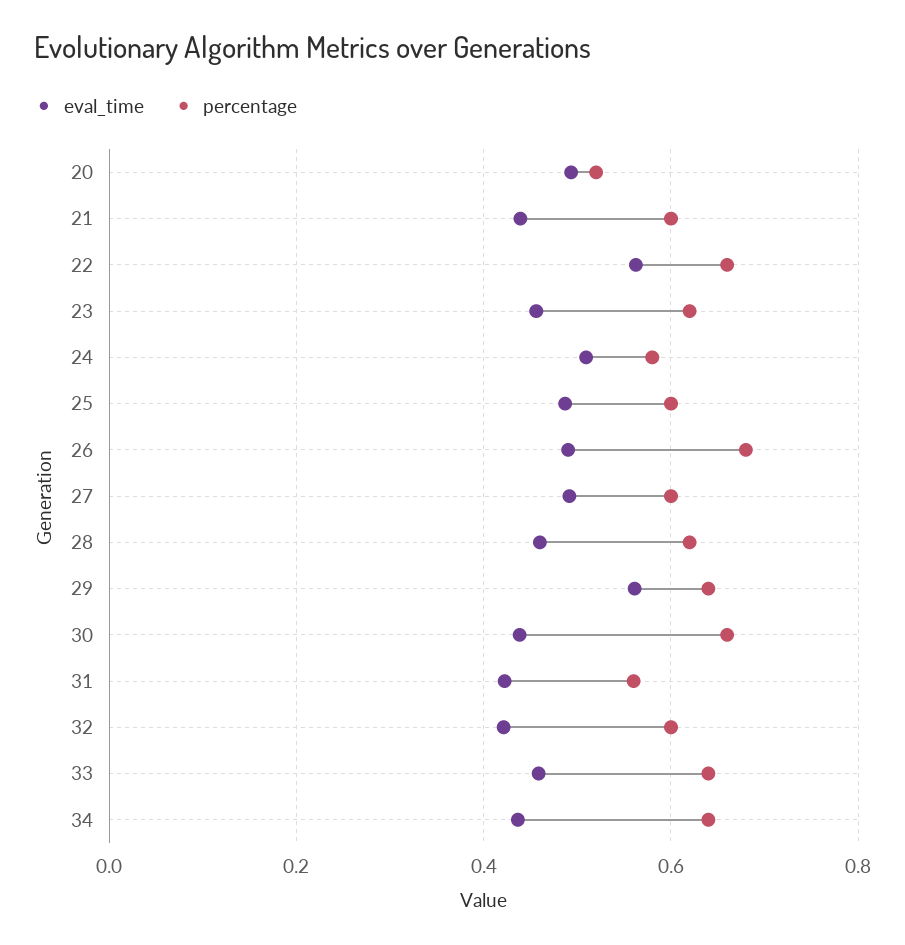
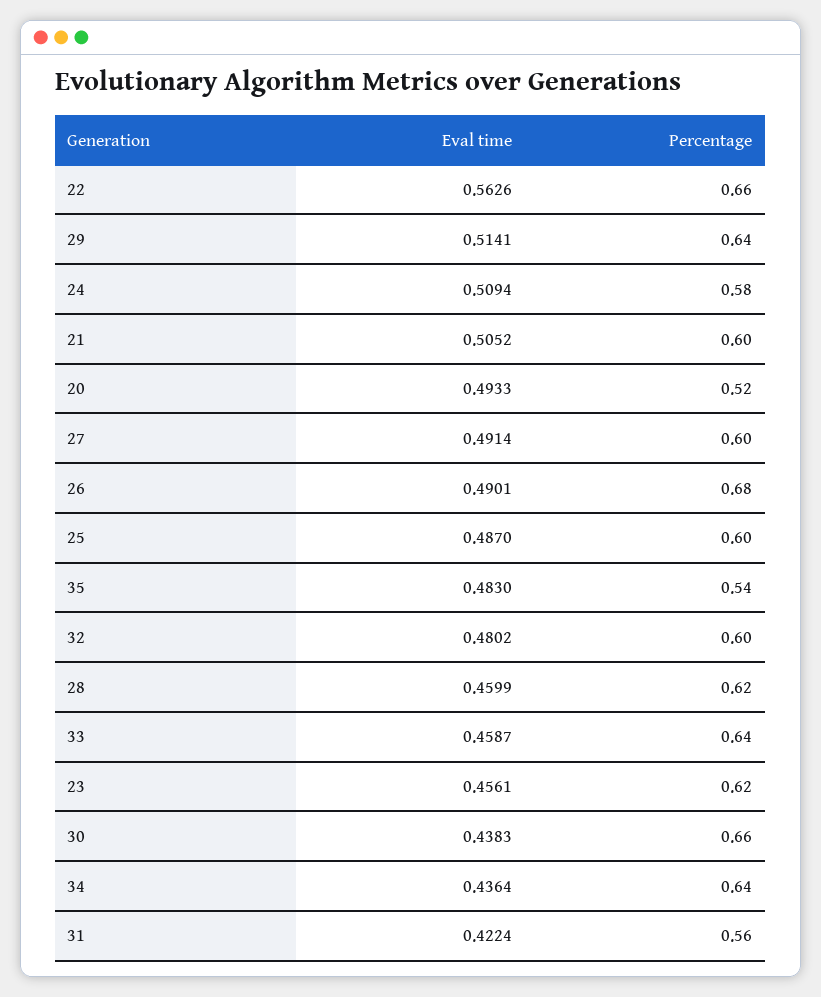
  {
    "eval_time": {
      "20": 0.4933,
-     "21": 0.44,
+     "21": 0.5052,
      "22": 0.5626,
      "23": 0.4561,
      "24": 0.5094,
      "25": 0.487,
      "26": 0.4901,
      "27": 0.4914,
      "28": 0.4599,
-     "29": 0.56,
+     "29": 0.5141,
      "30": 0.4383,
      "31": 0.4224,
-     "32": 0.42,
+     "32": 0.4802,
      "33": 0.4587,
-     "34": 0.4364
+     "34": 0.4364,
+     "35": 0.483
    },
    "percentage": {
      "20": 0.52,
      "21": 0.6,
      "22": 0.66,
      "23": 0.62,
      "24": 0.58,
      "25": 0.6,
      "26": 0.68,
      "27": 0.6,
      "28": 0.62,
      "29": 0.64,
      "30": 0.66,
      "31": 0.56,
      "32": 0.6,
      "33": 0.64,
-     "34": 0.64
+     "34": 0.64,
+     "35": 0.54
    }
  }

